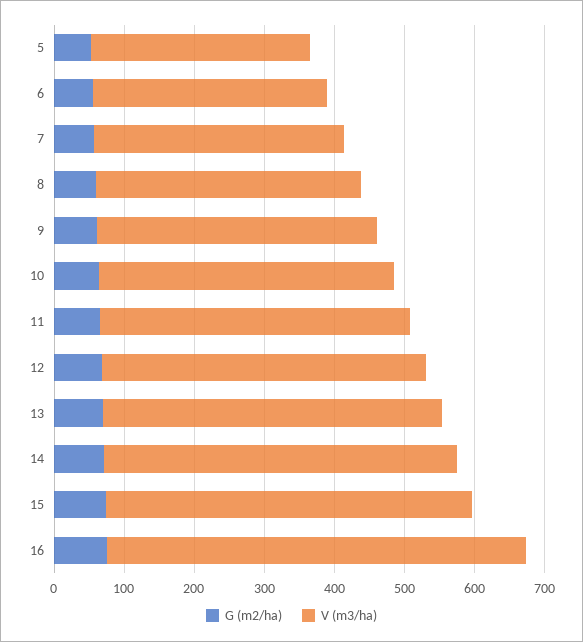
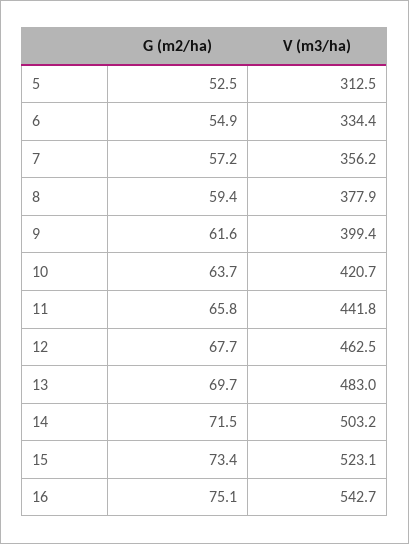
  {
    "G (m2/ha)": {
      "5": 52.5,
      "6": 54.9,
      "7": 57.2,
      "8": 59.4,
      "9": 61.6,
      "10": 63.7,
      "11": 65.8,
      "12": 67.7,
      "13": 69.7,
      "14": 71.5,
      "15": 73.4,
      "16": 75.1
    },
    "V (m3/ha)": {
      "5": 312.5,
      "6": 334.4,
      "7": 356.2,
      "8": 377.9,
      "9": 399.4,
      "10": 420.7,
      "11": 441.8,
      "12": 462.5,
      "13": 483,
      "14": 503.2,
      "15": 523.1,
-     "16": 600
+     "16": 542.7
    }
  }

